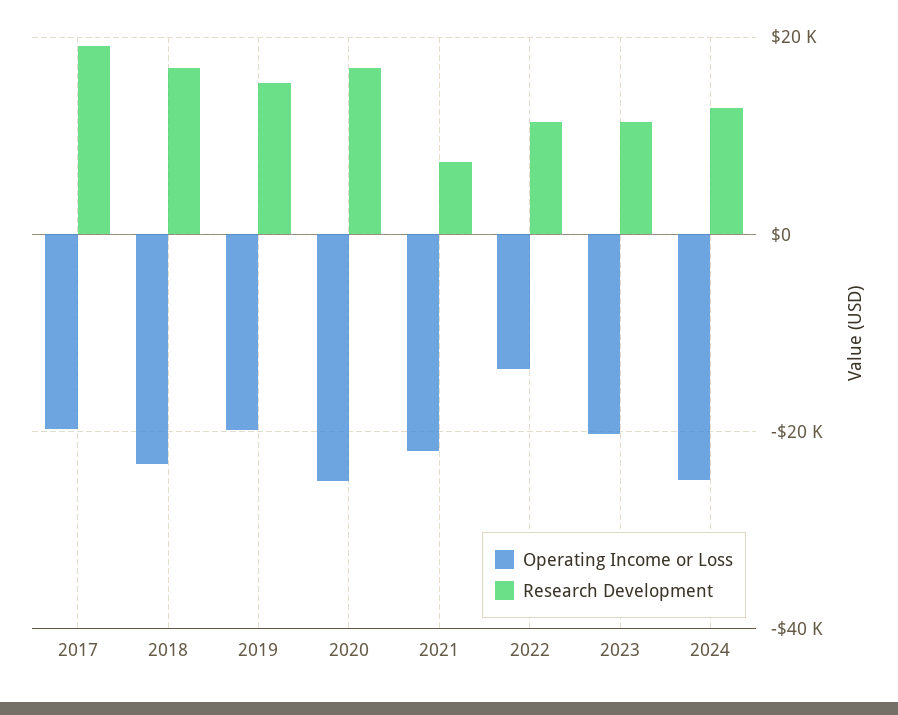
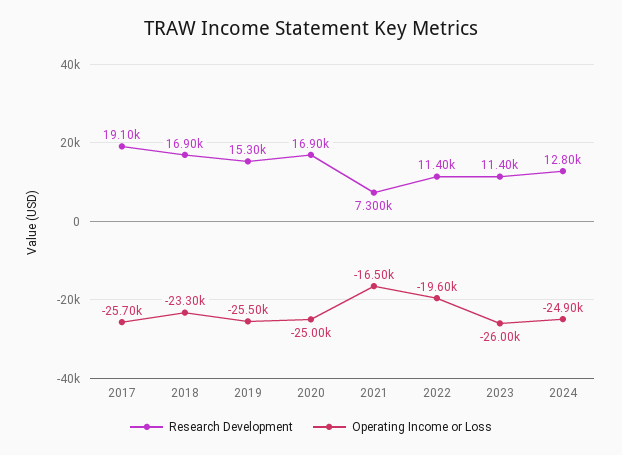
  {
    "Operating Income or Loss": {
-     "2017": -20000,
+     "2017": -25700,
      "2018": -23300,
-     "2019": -20000,
+     "2019": -25500,
      "2020": -25000,
-     "2021": -22000,
+     "2021": -16500,
-     "2022": -14000,
+     "2022": -19600,
-     "2023": -20000,
+     "2023": -26000,
      "2024": -24900
    },
    "Research Development": {
      "2017": 19100,
      "2018": 16900,
      "2019": 15300,
      "2020": 16900,
      "2021": 7300,
      "2022": 11400,
      "2023": 11400,
      "2024": 12800
    }
  }

